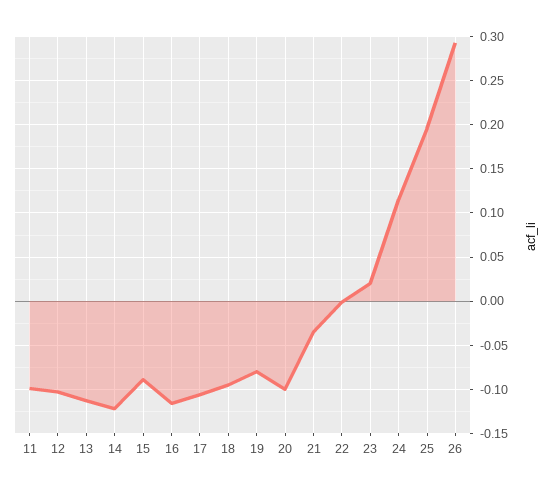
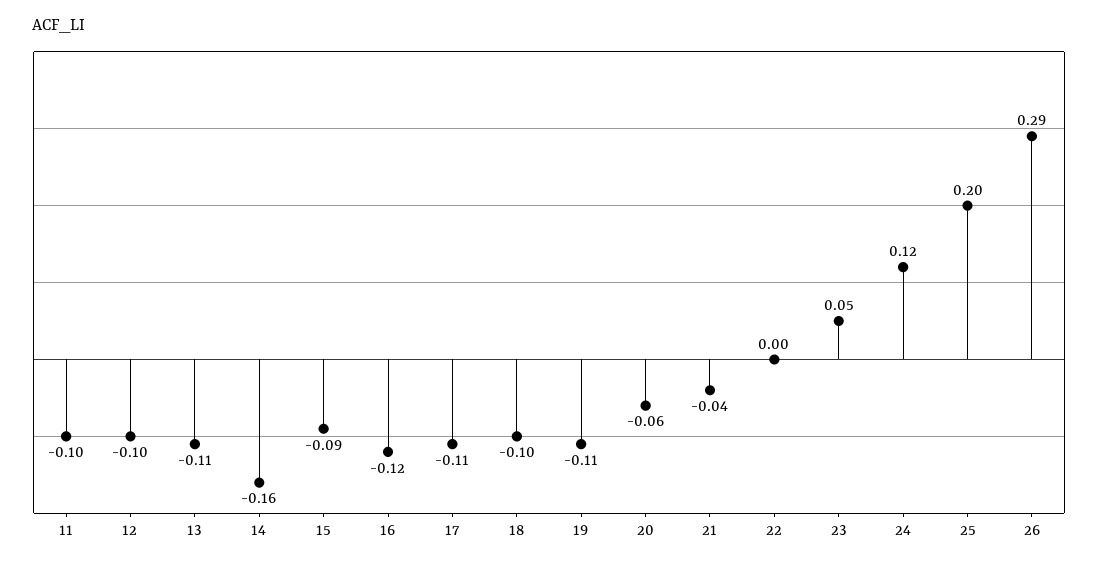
  {
    "11": -0.1,
    "12": -0.1,
    "13": -0.11,
-   "14": -0.12,
+   "14": -0.16,
    "15": -0.09,
    "16": -0.12,
    "17": -0.11,
    "18": -0.1,
-   "19": -0.08,
+   "19": -0.11,
-   "20": -0.1,
+   "20": -0.06,
    "21": -0.04,
    "22": 0,
-   "23": 0.02,
+   "23": 0.05,
    "24": 0.12,
    "25": 0.2,
    "26": 0.29
  }

